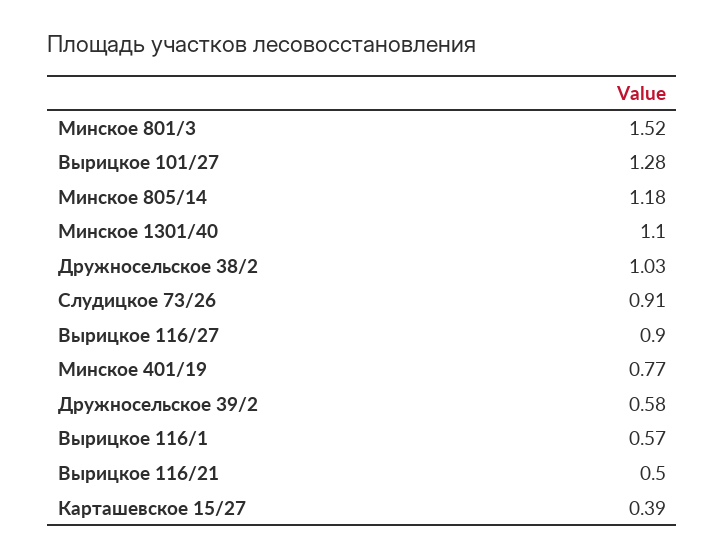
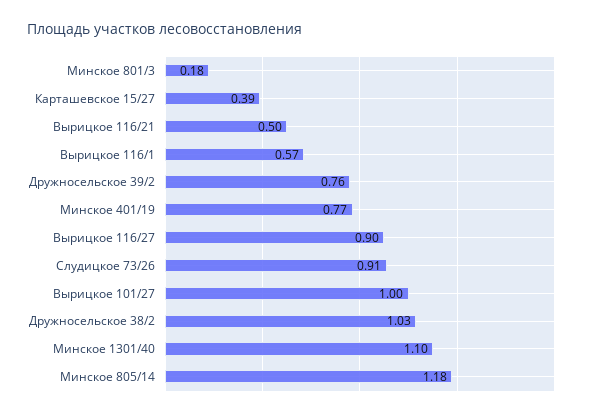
  {
-   "Минское 801/3": 1.52,
+   "Минское 801/3": 0.18,
-   "Вырицкое 101/27": 1.28,
+   "Вырицкое 101/27": 1,
    "Минское 805/14": 1.18,
    "Минское 1301/40": 1.1,
    "Дружносельское 38/2": 1.03,
    "Слудицкое 73/26": 0.91,
    "Вырицкое 116/27": 0.9,
    "Минское 401/19": 0.77,
-   "Дружносельское 39/2": 0.58,
+   "Дружносельское 39/2": 0.76,
    "Вырицкое 116/1": 0.57,
    "Вырицкое 116/21": 0.5,
    "Карташевское 15/27": 0.39
  }

